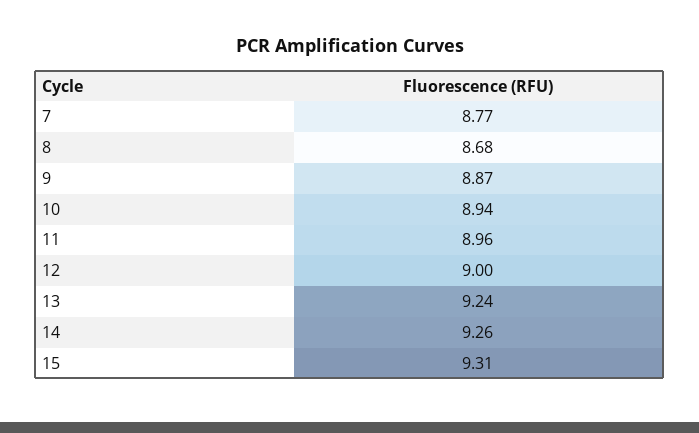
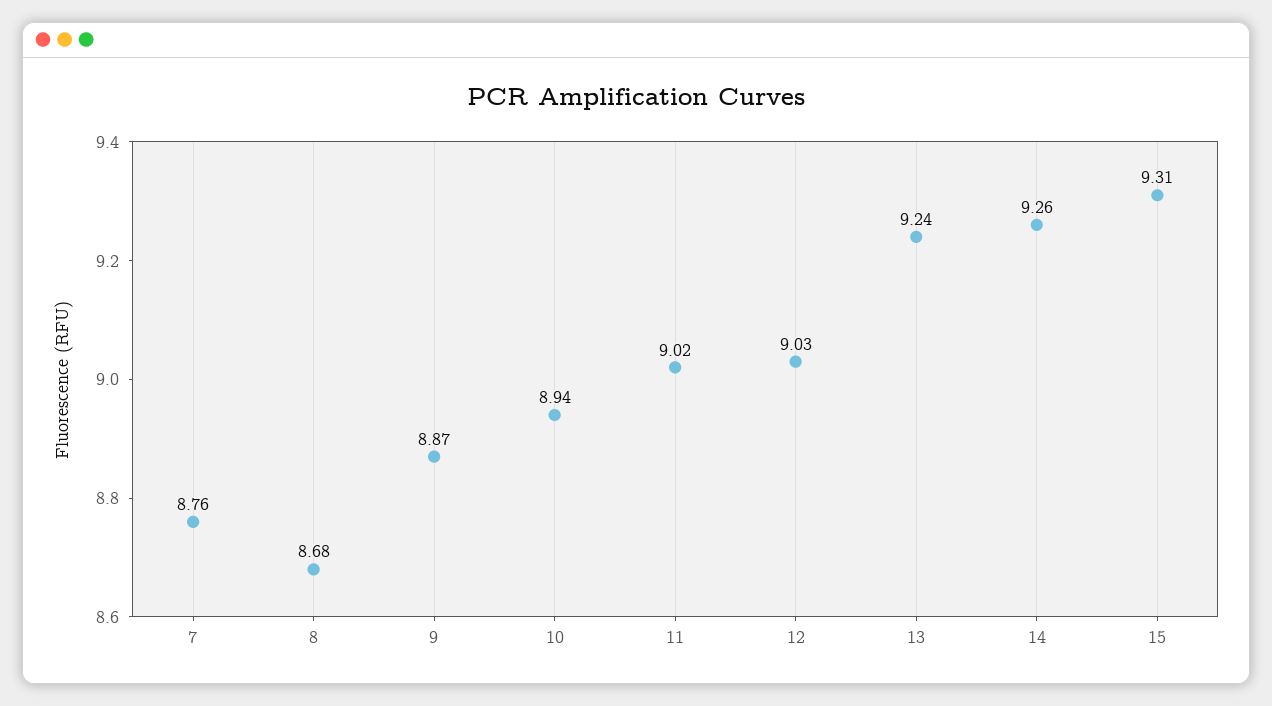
  {
-   "7": 8.77,
+   "7": 8.76,
    "8": 8.68,
    "9": 8.87,
    "10": 8.94,
-   "11": 8.96,
+   "11": 9.02,
-   "12": 9,
+   "12": 9.03,
    "13": 9.24,
    "14": 9.26,
    "15": 9.31
  }

